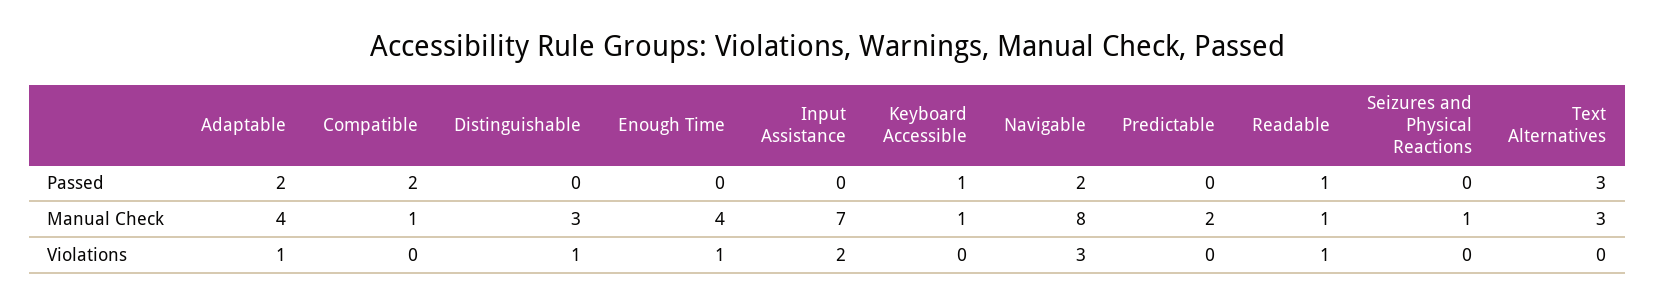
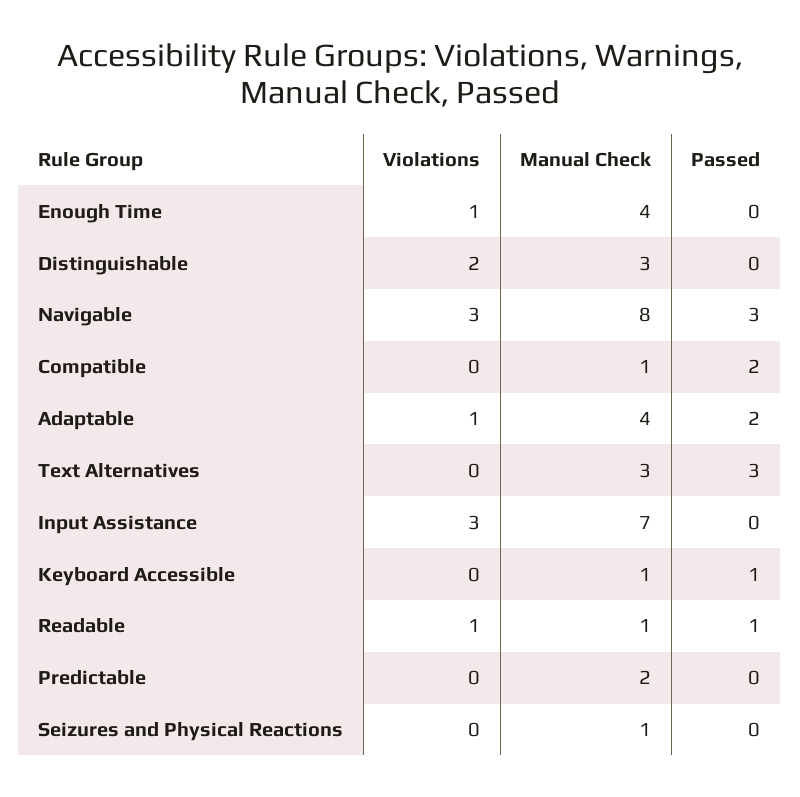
  {
    "Adaptable": {
      "Passed": 2,
      "Manual Check": 4,
      "Violations": 1
    },
    "Compatible": {
      "Passed": 2,
      "Manual Check": 1,
      "Violations": 0
    },
    "Distinguishable": {
      "Passed": 0,
      "Manual Check": 3,
-     "Violations": 1
+     "Violations": 2
    },
    "Enough Time": {
      "Passed": 0,
      "Manual Check": 4,
      "Violations": 1
    },
    "Input Assistance": {
      "Passed": 0,
      "Manual Check": 7,
-     "Violations": 2
+     "Violations": 3
    },
    "Keyboard Accessible": {
      "Passed": 1,
      "Manual Check": 1,
      "Violations": 0
    },
    "Navigable": {
-     "Passed": 2,
+     "Passed": 3,
      "Manual Check": 8,
      "Violations": 3
    },
    "Predictable": {
      "Passed": 0,
      "Manual Check": 2,
      "Violations": 0
    },
    "Readable": {
      "Passed": 1,
      "Manual Check": 1,
      "Violations": 1
    },
    "Seizures and Physical Reactions": {
      "Passed": 0,
      "Manual Check": 1,
      "Violations": 0
    },
    "Text Alternatives": {
      "Passed": 3,
      "Manual Check": 3,
      "Violations": 0
    }
  }

